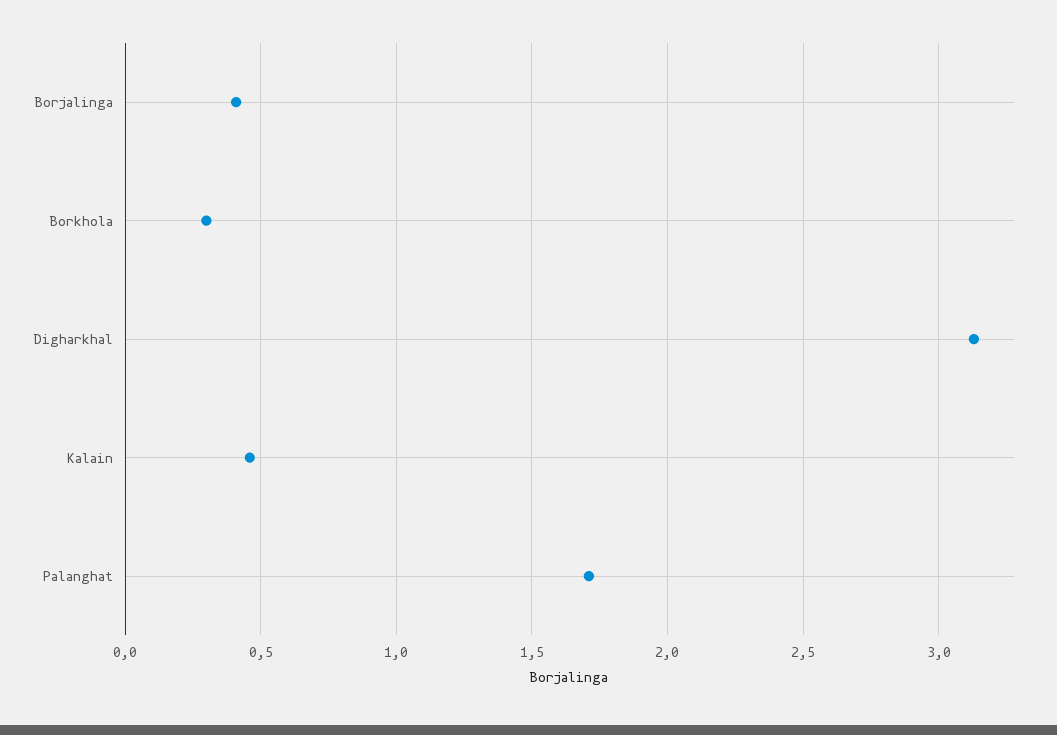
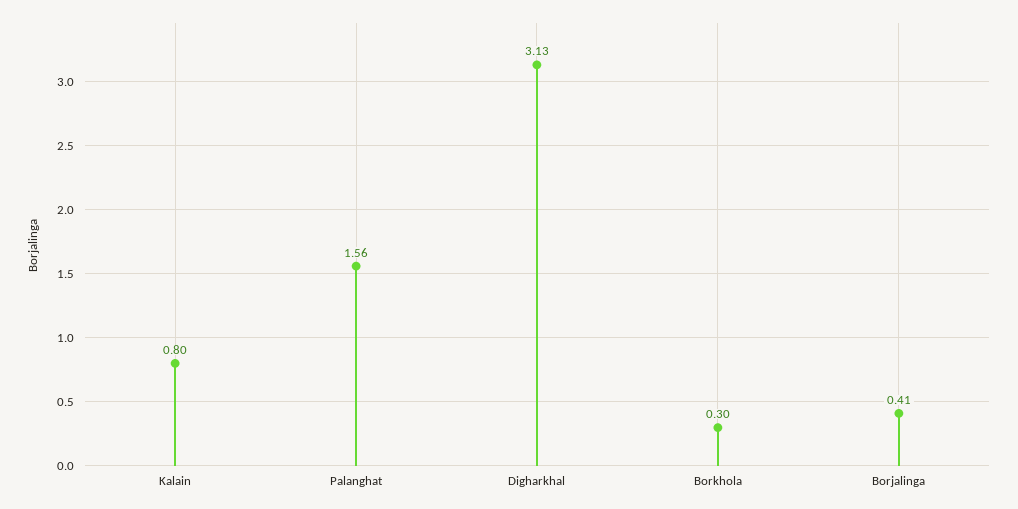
  {
    "Borjalinga": 0.41,
    "Borkhola": 0.3,
    "Digharkhal": 3.13,
-   "Kalain": 0.45,
+   "Kalain": 0.8,
-   "Palanghat": 1.7
+   "Palanghat": 1.56
  }

